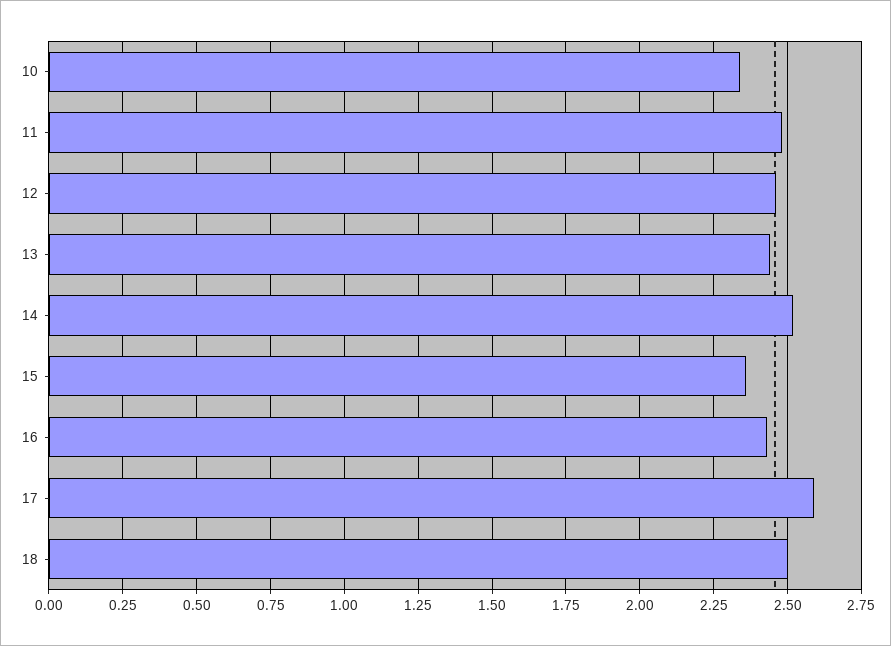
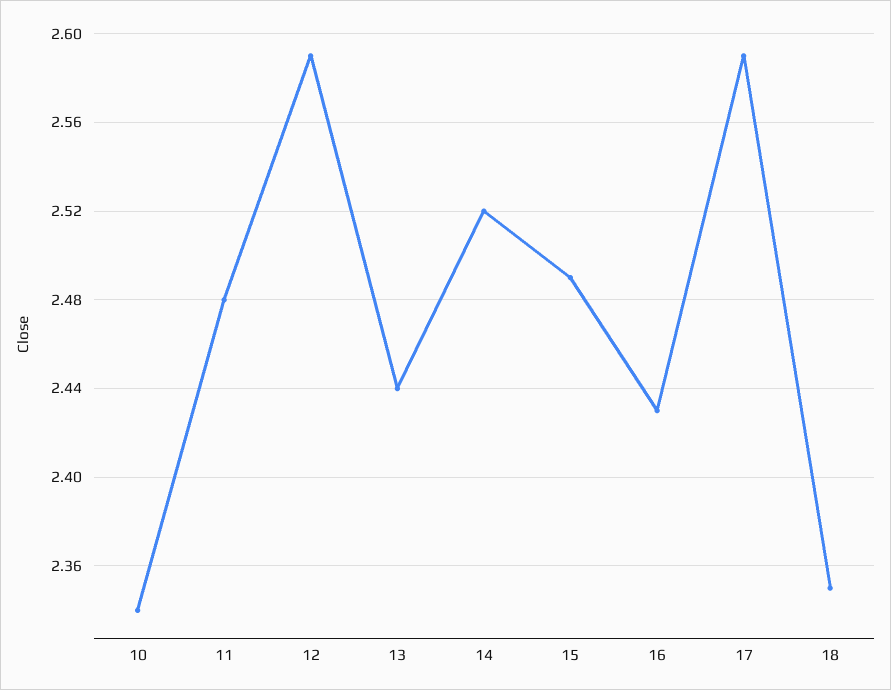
  {
    "10": 2.34,
    "11": 2.48,
-   "12": 2.45,
+   "12": 2.59,
    "13": 2.44,
    "14": 2.52,
-   "15": 2.35,
+   "15": 2.49,
    "16": 2.43,
    "17": 2.59,
-   "18": 2.5
+   "18": 2.35
  }

